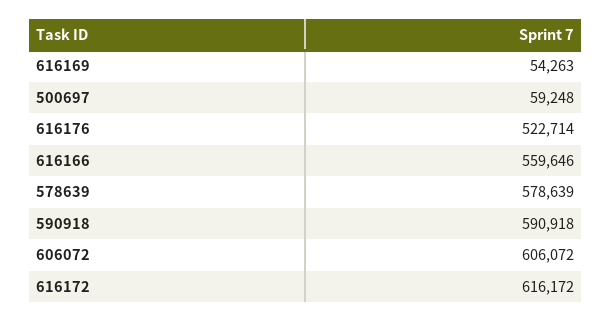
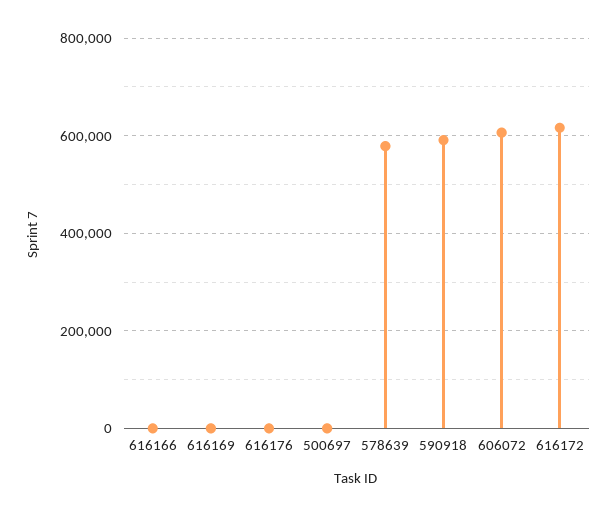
  {
-   "616169": 54263,
+   "616169": 0,
-   "500697": 59248,
+   "500697": 0,
-   "616176": 522714,
+   "616176": 0,
-   "616166": 559646,
+   "616166": 0,
    "578639": 578639,
    "590918": 590918,
    "606072": 606072,
    "616172": 616172
  }

